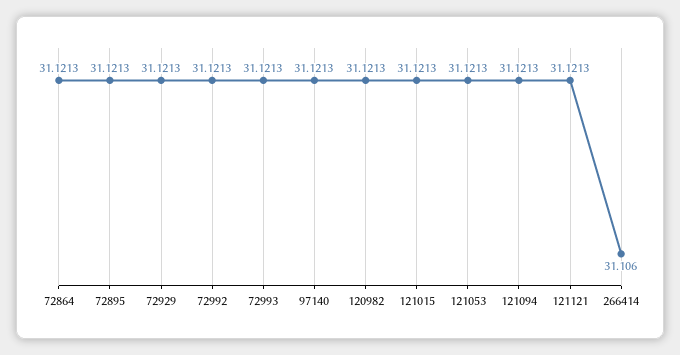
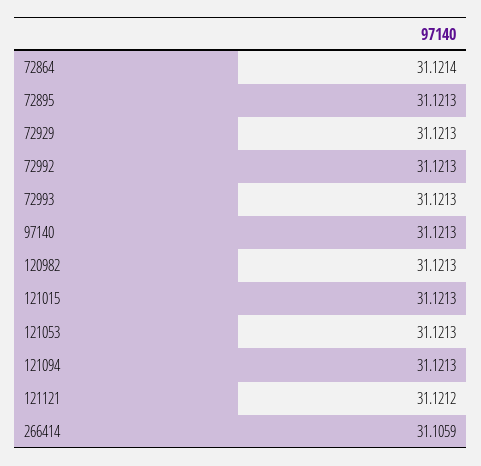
  {
-   "72864": 31.1213,
+   "72864": 31.1214,
    "72895": 31.1213,
    "72929": 31.1213,
    "72992": 31.1213,
    "72993": 31.1213,
    "97140": 31.1213,
    "120982": 31.1213,
    "121015": 31.1213,
    "121053": 31.1213,
    "121094": 31.1213,
-   "121121": 31.1213,
+   "121121": 31.1212,
-   "266414": 31.106
+   "266414": 31.1059
  }

